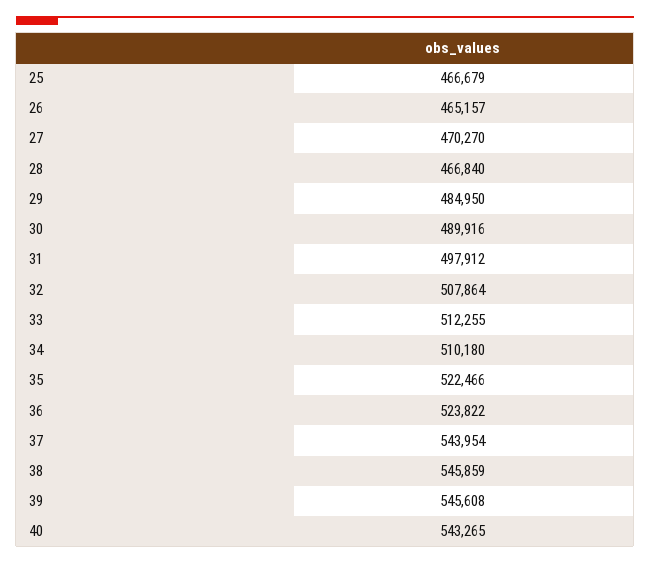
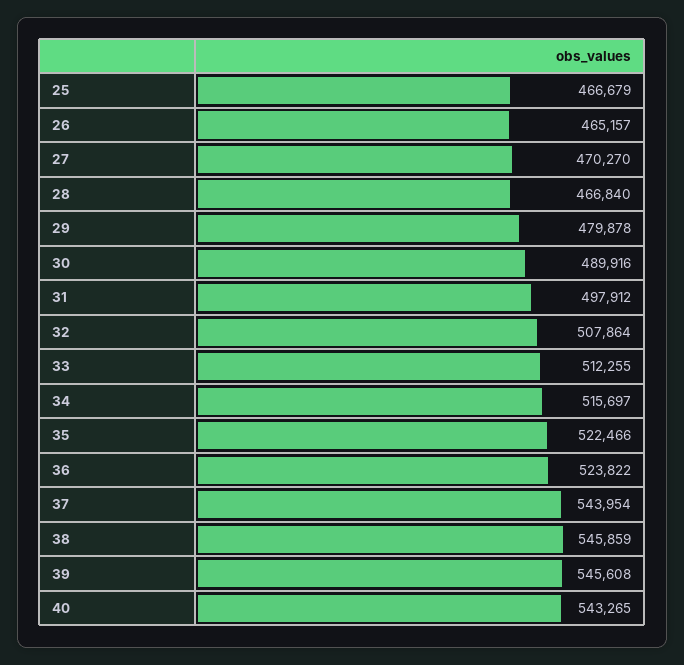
  {
    "25": 466679,
    "26": 465157,
    "27": 470270,
    "28": 466840,
-   "29": 484950,
+   "29": 479878,
    "30": 489916,
    "31": 497912,
    "32": 507864,
    "33": 512255,
-   "34": 510180,
+   "34": 515697,
    "35": 522466,
    "36": 523822,
    "37": 543954,
    "38": 545859,
    "39": 545608,
    "40": 543265
  }

